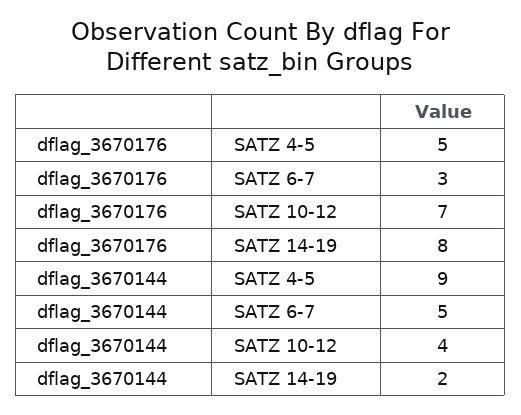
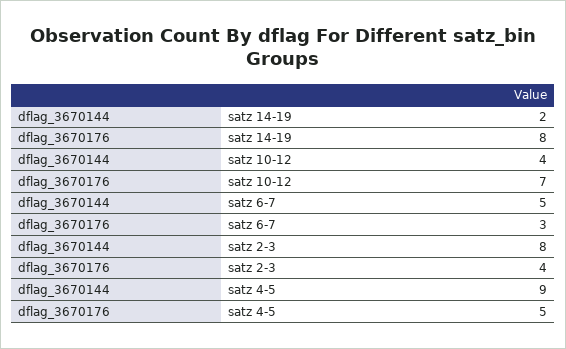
  {
    "dflag_3670176": {
      "SATZ 4-5": 5,
      "SATZ 6-7": 3,
      "SATZ 10-12": 7,
-     "SATZ 14-19": 8
+     "SATZ 14-19": 8,
+     "satz 2-3": 4
    },
    "dflag_3670144": {
      "SATZ 4-5": 9,
      "SATZ 6-7": 5,
      "SATZ 10-12": 4,
-     "SATZ 14-19": 2
+     "SATZ 14-19": 2,
+     "satz 2-3": 8
    }
  }

